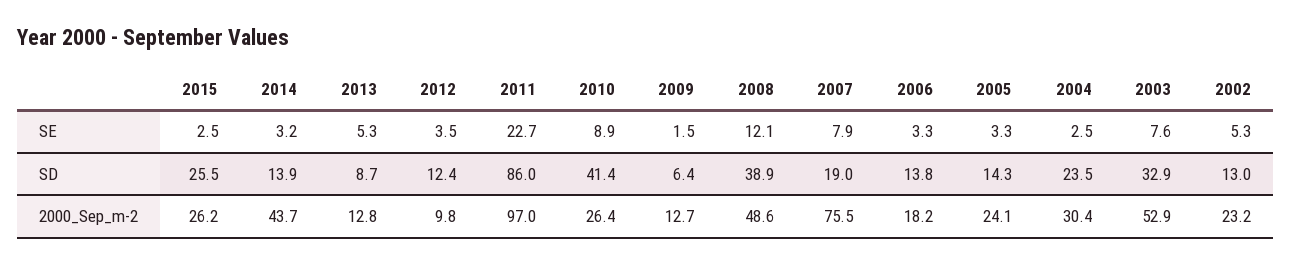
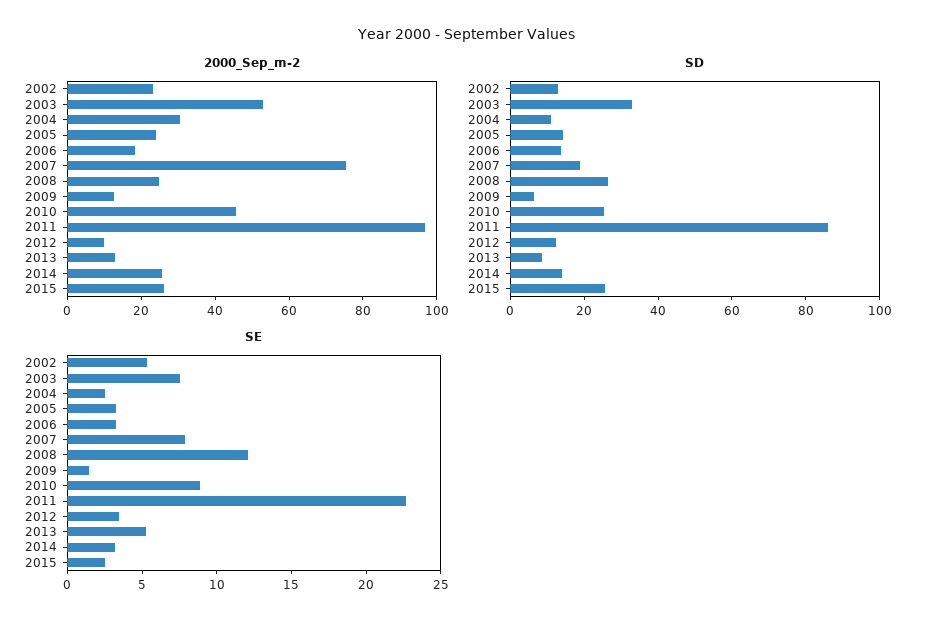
  {
    "SE": {
      "2015": 2.5,
      "2014": 3.2,
      "2013": 5.3,
      "2012": 3.5,
      "2011": 22.7,
      "2010": 8.9,
      "2009": 1.5,
      "2008": 12.1,
      "2007": 7.9,
      "2006": 3.3,
      "2005": 3.3,
      "2004": 2.5,
      "2003": 7.6,
      "2002": 5.3
    },
    "SD": {
      "2015": 25.5,
      "2014": 13.9,
      "2013": 8.7,
      "2012": 12.4,
      "2011": 86,
-     "2010": 41.4,
+     "2010": 25,
      "2009": 6.4,
-     "2008": 38.9,
+     "2008": 25,
      "2007": 19,
      "2006": 13.8,
      "2005": 14.3,
-     "2004": 23.5,
+     "2004": 10,
      "2003": 32.9,
      "2002": 13
    },
    "2000_Sep_m-2": {
      "2015": 26.2,
-     "2014": 43.7,
+     "2014": 25,
      "2013": 12.8,
      "2012": 9.8,
      "2011": 97,
-     "2010": 26.4,
+     "2010": 45,
      "2009": 12.7,
-     "2008": 48.6,
+     "2008": 25,
      "2007": 75.5,
      "2006": 18.2,
      "2005": 24.1,
      "2004": 30.4,
      "2003": 52.9,
      "2002": 23.2
    }
  }

